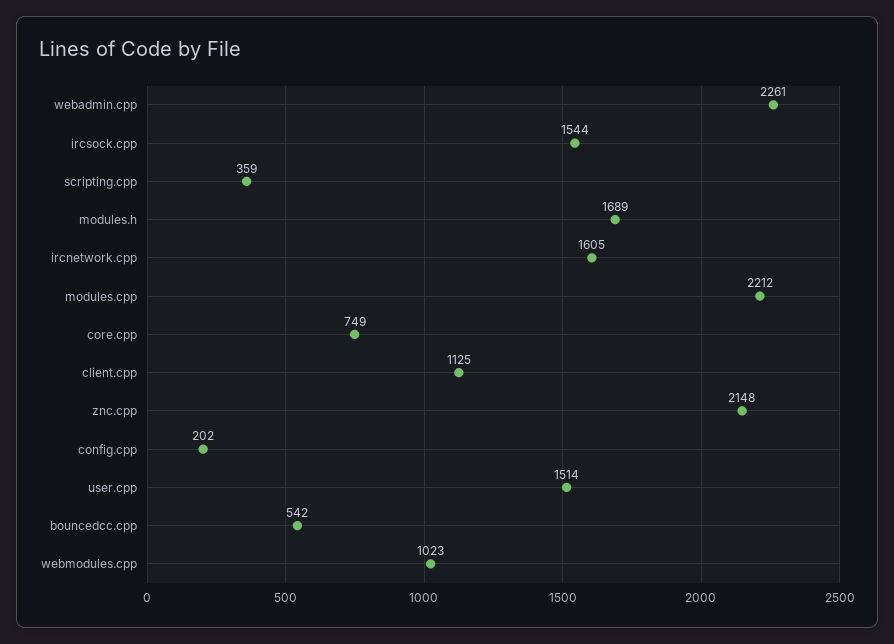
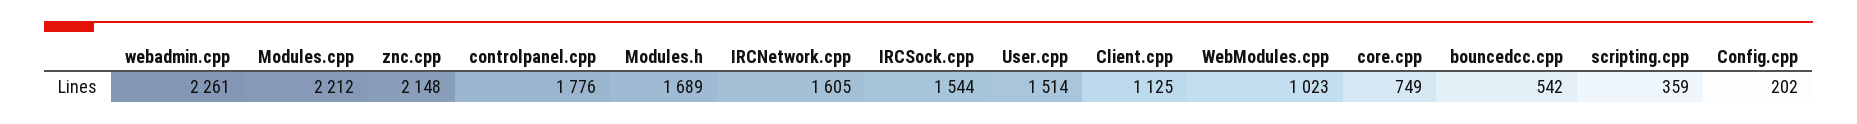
  {
    "webadmin.cpp": 2261,
    "ircsock.cpp": 1544,
    "scripting.cpp": 359,
    "modules.h": 1689,
    "ircnetwork.cpp": 1605,
    "modules.cpp": 2212,
    "core.cpp": 749,
    "client.cpp": 1125,
    "znc.cpp": 2148,
    "config.cpp": 202,
    "user.cpp": 1514,
    "bouncedcc.cpp": 542,
-   "webmodules.cpp": 1023
+   "webmodules.cpp": 1023,
+   "controlpanel.cpp": 1776
  }

